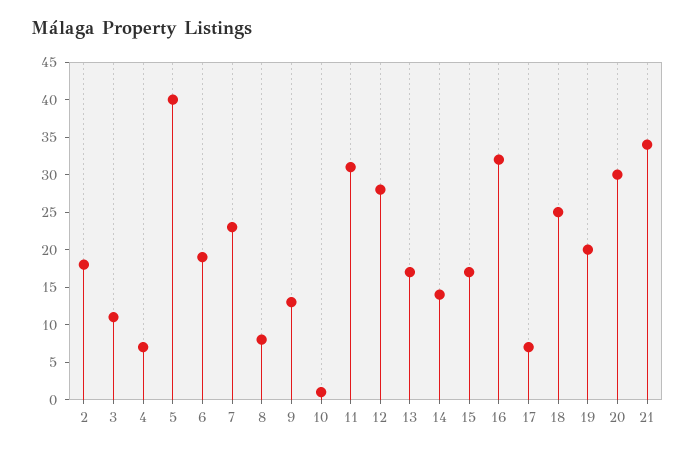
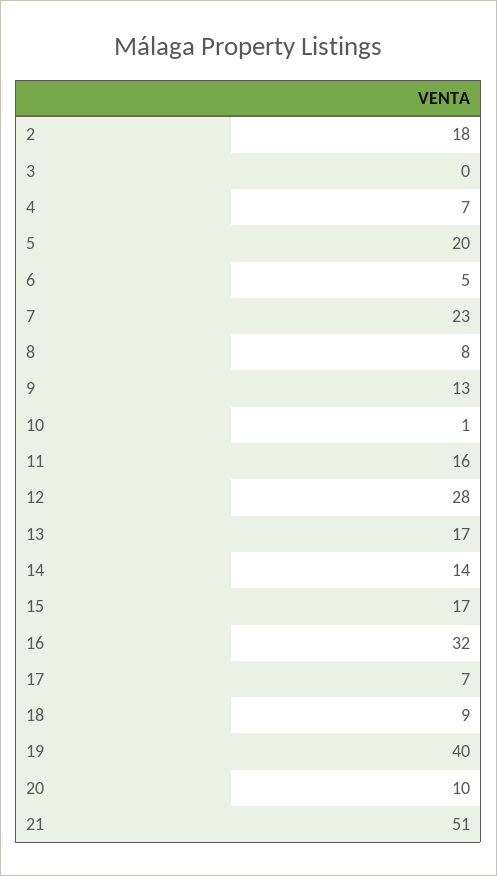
  {
    "2": 18,
-   "3": 10,
+   "3": 0,
    "4": 7,
-   "5": 40,
+   "5": 20,
-   "6": 20,
+   "6": 5,
    "7": 23,
    "8": 8,
    "9": 13,
    "10": 1,
-   "11": 30,
+   "11": 16,
    "12": 28,
    "13": 17,
    "14": 14,
    "15": 17,
    "16": 32,
    "17": 7,
-   "18": 25,
+   "18": 9,
-   "19": 20,
+   "19": 40,
-   "20": 30,
+   "20": 10,
-   "21": 35
+   "21": 51
  }

